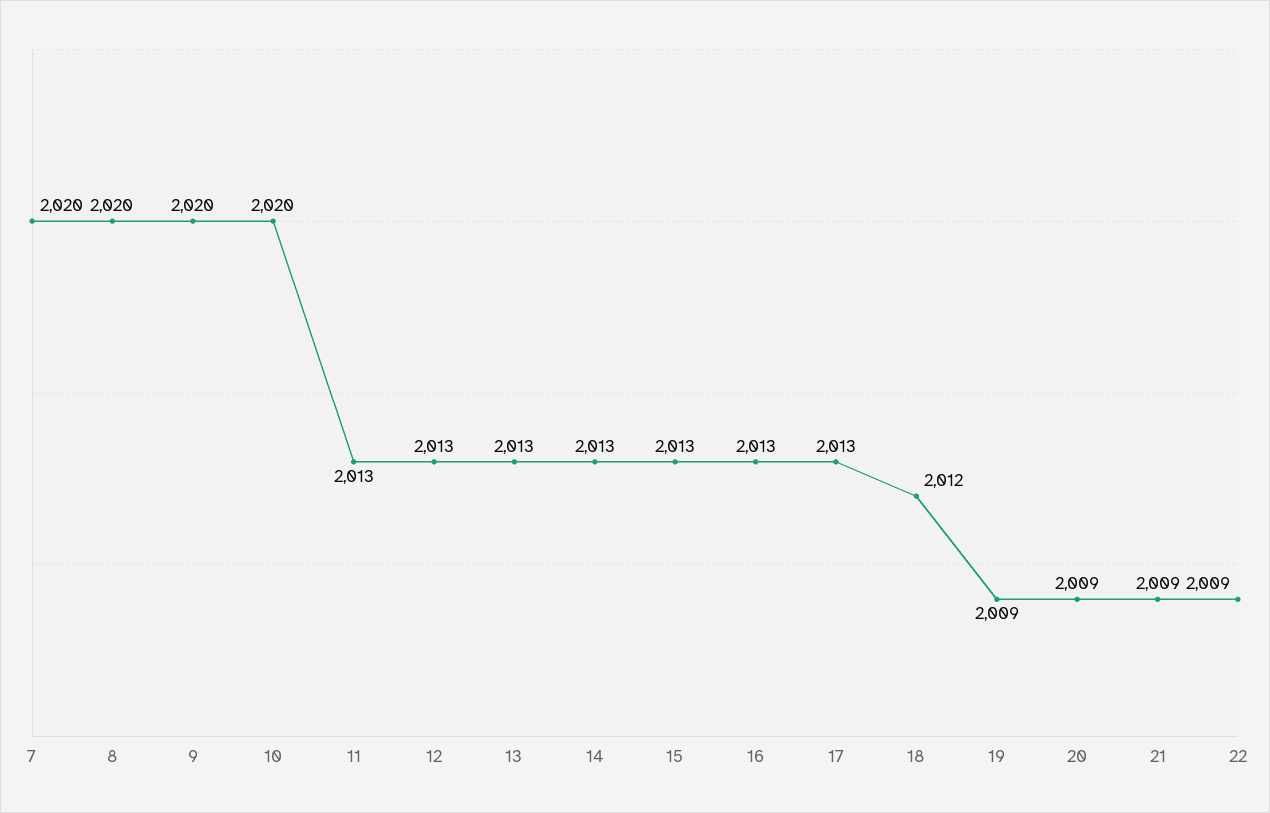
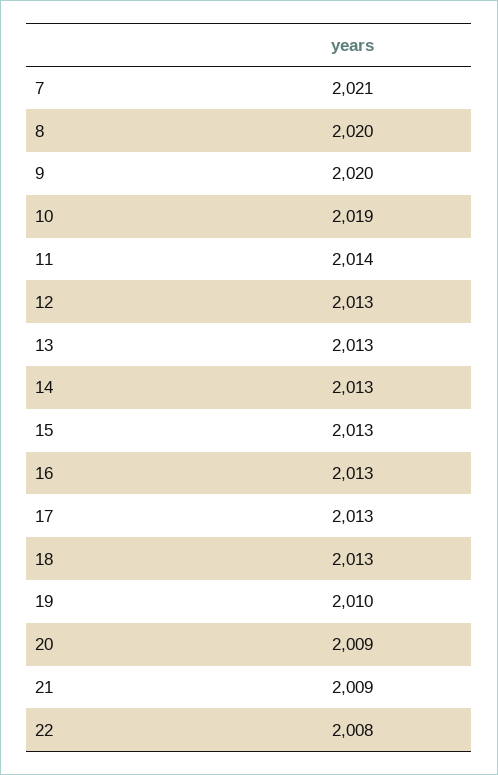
  {
-   "7": 2020,
+   "7": 2021,
    "8": 2020,
    "9": 2020,
-   "10": 2020,
+   "10": 2019,
-   "11": 2013,
+   "11": 2014,
    "12": 2013,
    "13": 2013,
    "14": 2013,
    "15": 2013,
    "16": 2013,
    "17": 2013,
-   "18": 2012,
+   "18": 2013,
-   "19": 2009,
+   "19": 2010,
    "20": 2009,
    "21": 2009,
-   "22": 2009
+   "22": 2008
  }

